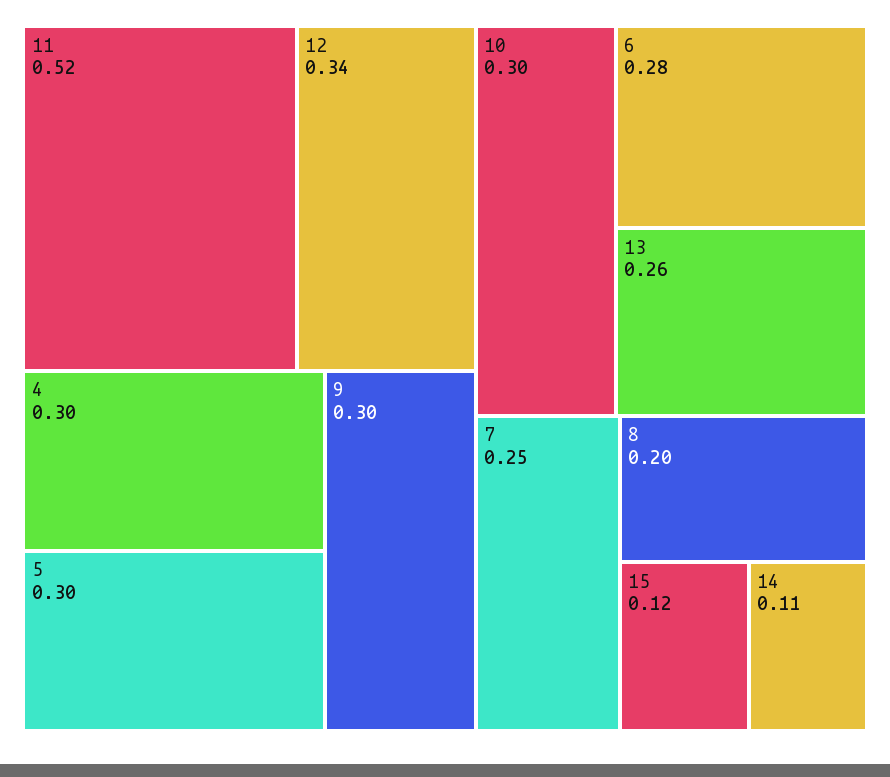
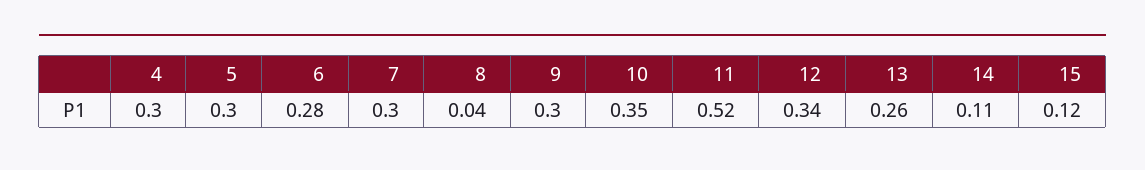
  {
    "11": 0.52,
    "12": 0.34,
    "4": 0.3,
    "5": 0.3,
    "9": 0.3,
-   "10": 0.3,
+   "10": 0.35,
    "6": 0.28,
    "13": 0.26,
-   "7": 0.25,
+   "7": 0.3,
-   "8": 0.2,
+   "8": 0.04,
    "15": 0.12,
    "14": 0.11
  }

